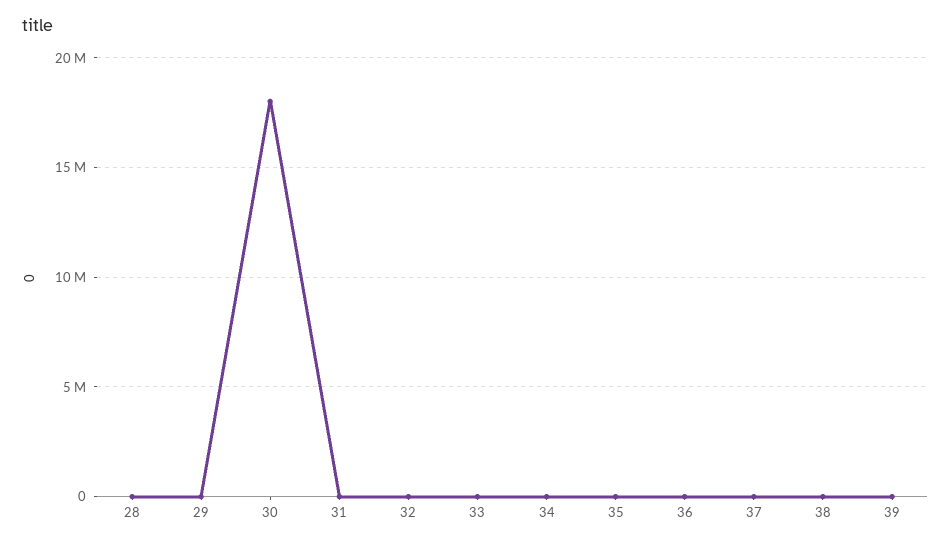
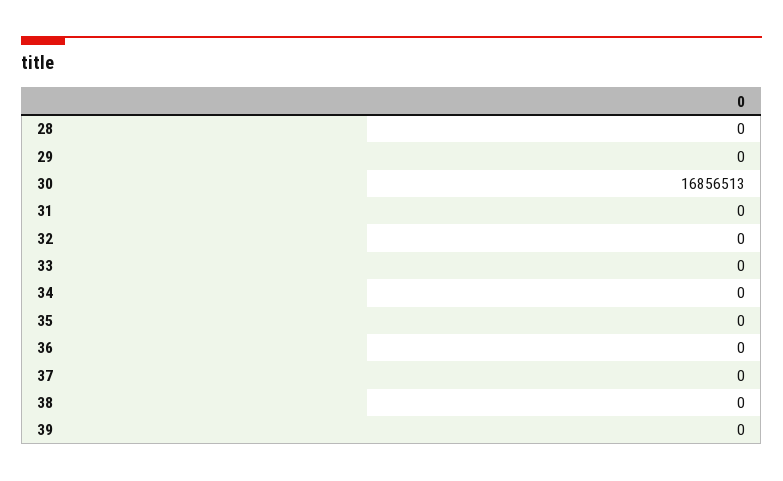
  {
    "28": 0,
    "29": 0,
-   "30": 18000000,
+   "30": 16856513,
    "31": 0,
    "32": 0,
    "33": 0,
    "34": 0,
    "35": 0,
    "36": 0,
    "37": 0,
    "38": 0,
    "39": 0
  }

